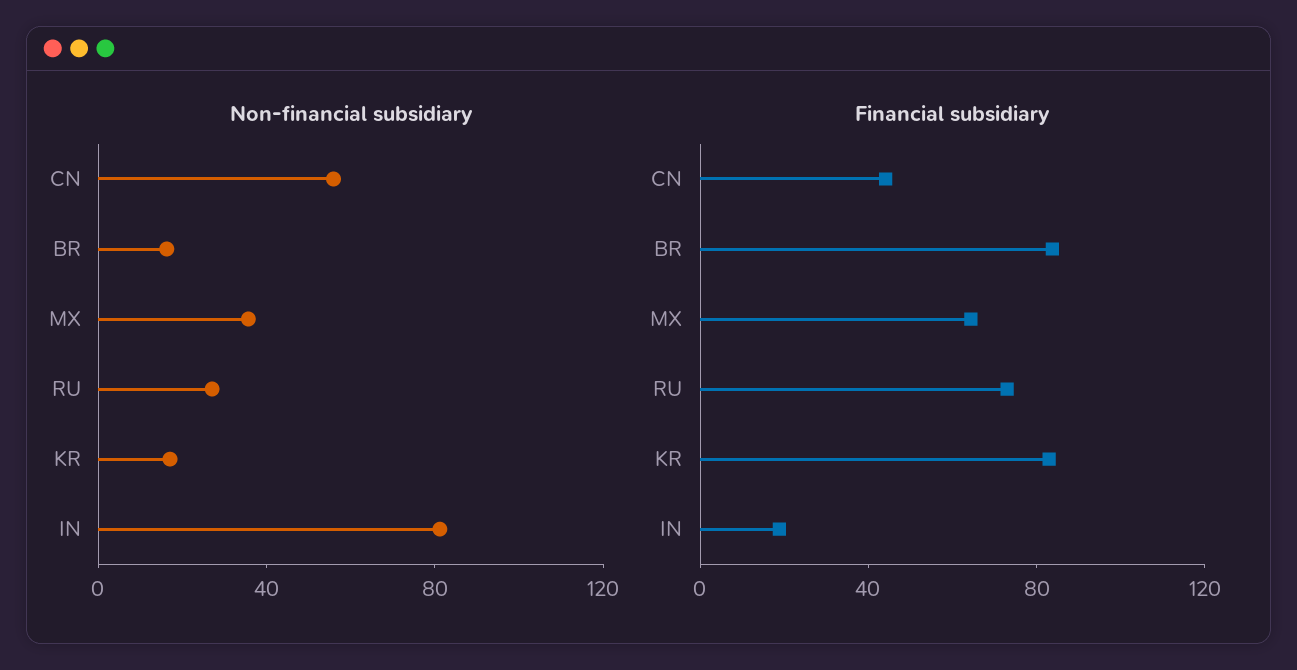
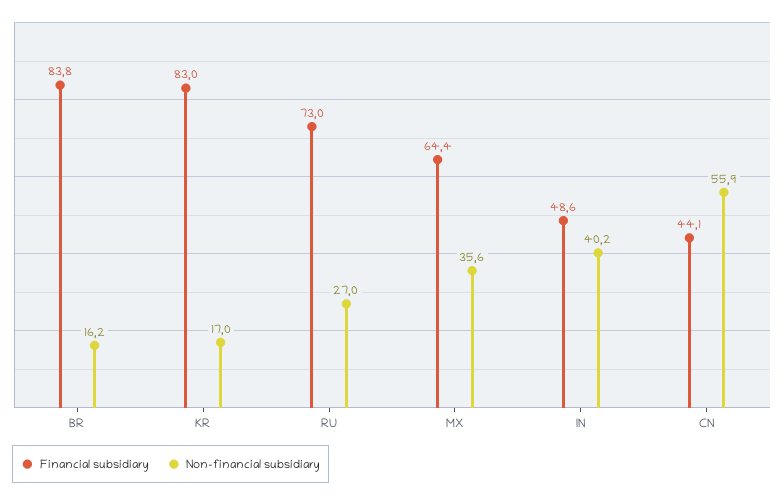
  {
    "Non-financial subsidiary": {
      "CN": 55.9,
      "BR": 16.2,
      "MX": 35.6,
      "RU": 27,
      "KR": 17,
-     "IN": 80
+     "IN": 40.2
    },
    "Financial subsidiary": {
      "CN": 44.1,
      "BR": 83.8,
      "MX": 64.4,
      "RU": 73,
      "KR": 83,
-     "IN": 20
+     "IN": 48.6
    }
  }

